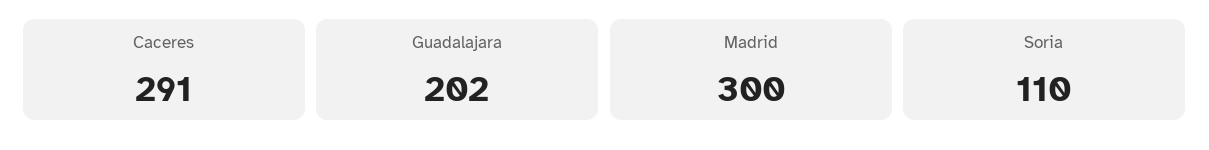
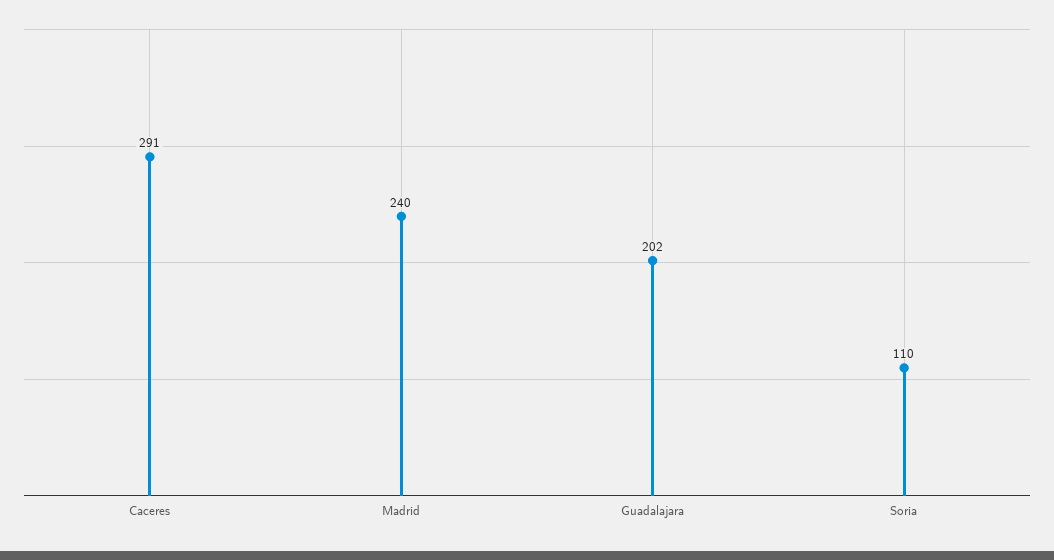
  {
    "Caceres": 291,
    "Guadalajara": 202,
-   "Madrid": 300,
+   "Madrid": 240,
    "Soria": 110
  }

